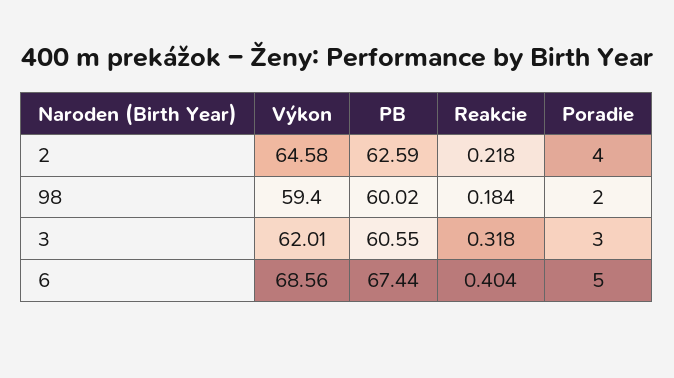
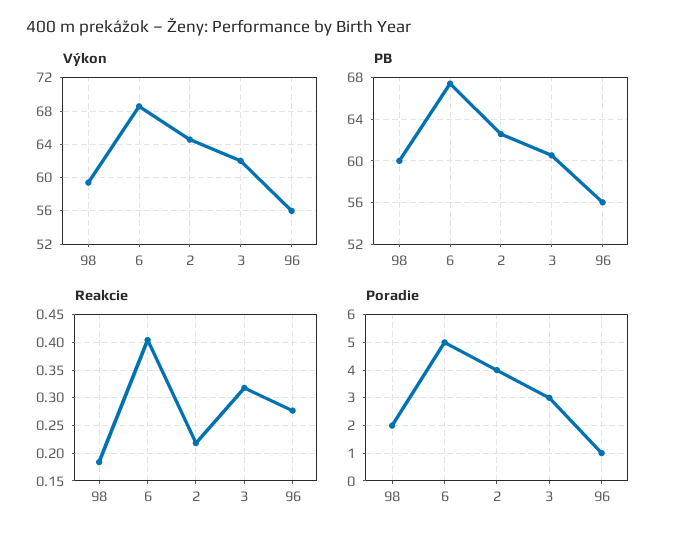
  {
    "Výkon": {
      "2": 64.58,
      "98": 59.4,
      "3": 62.01,
-     "6": 68.56
+     "6": 68.56,
+     "96": 56
    },
    "PB": {
      "2": 62.59,
      "98": 60.02,
      "3": 60.55,
-     "6": 67.44
+     "6": 67.44,
+     "96": 56
    },
    "Reakcie": {
      "2": 0.218,
      "98": 0.184,
      "3": 0.318,
-     "6": 0.404
+     "6": 0.404,
+     "96": 0.275
    },
    "Poradie": {
      "2": 4,
      "98": 2,
      "3": 3,
-     "6": 5
+     "6": 5,
+     "96": 1
    }
  }

